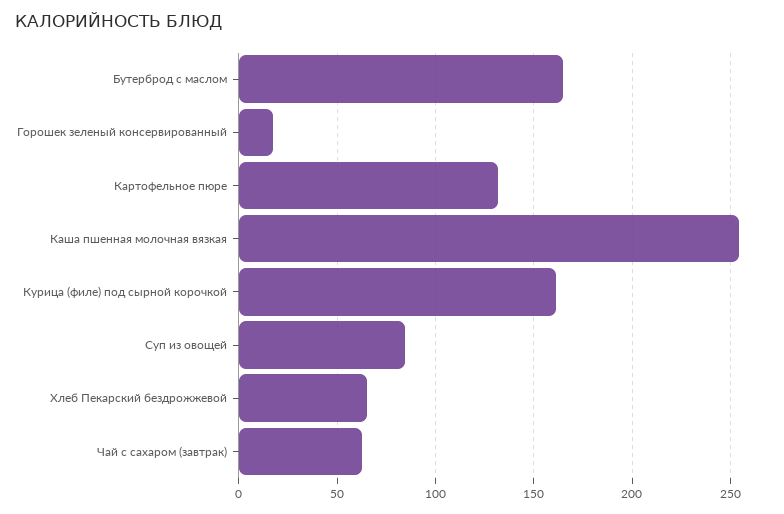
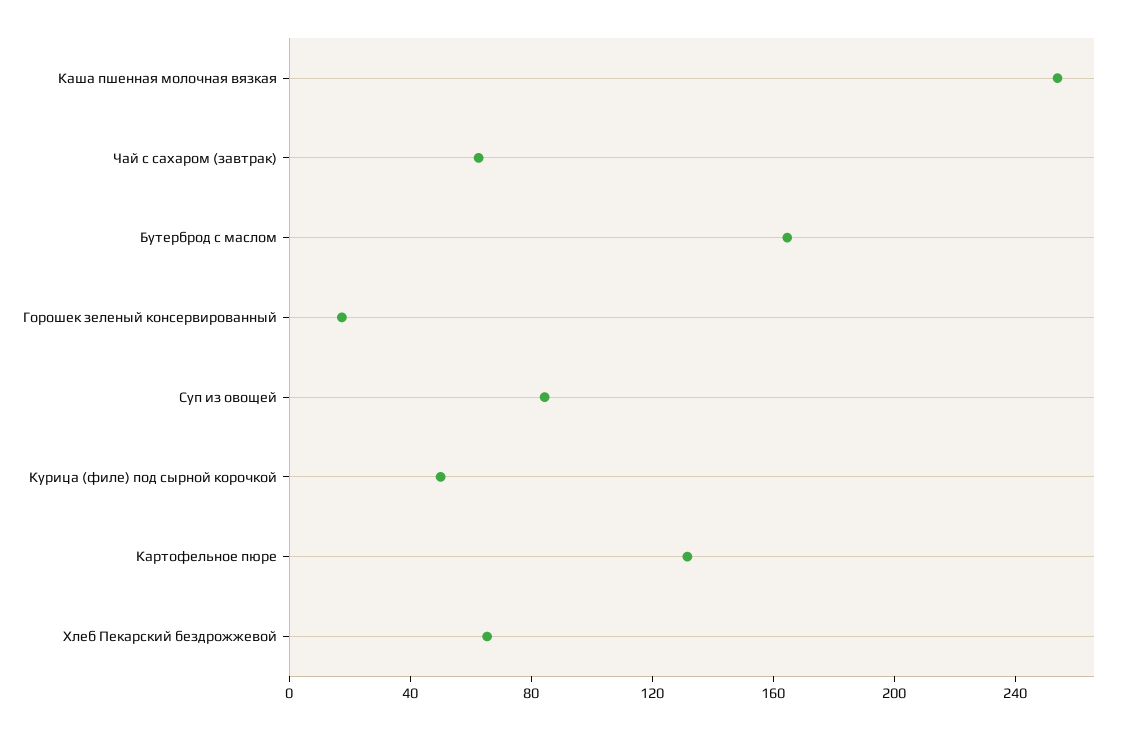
  {
    "Бутерброд с маслом": 165,
    "Горошек зеленый консервированный": 15,
    "Картофельное пюре": 130,
    "Каша пшенная молочная вязкая": 255,
-   "Курица (филе) под сырной корочкой": 160,
+   "Курица (филе) под сырной корочкой": 50,
    "Суп из овощей": 85,
    "Хлеб Пекарский бездрожжевой": 65,
    "Чай с сахаром (завтрак)": 65
  }

